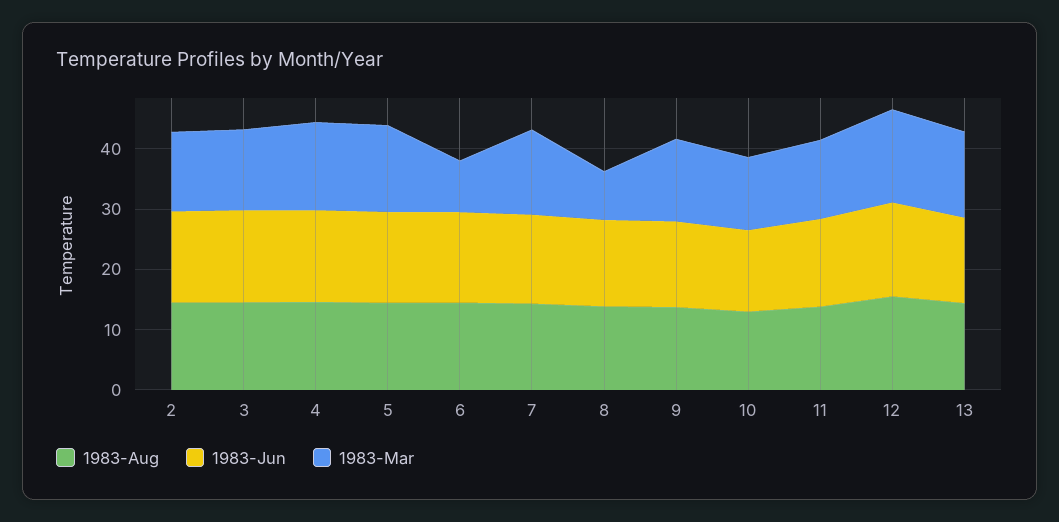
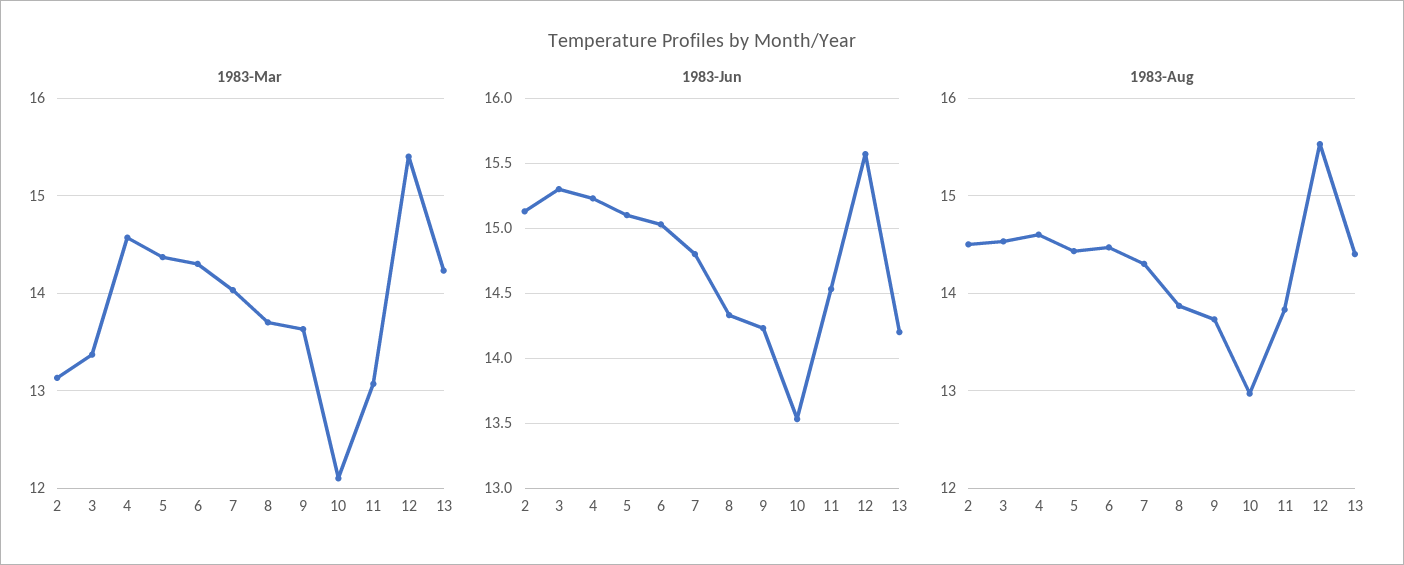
  {
    "1983-Aug": {
      "2": 14.5,
      "3": 14.5,
      "4": 14.6,
      "5": 14.4,
      "6": 14.5,
      "7": 14.3,
      "8": 13.9,
      "9": 13.7,
      "10": 13,
      "11": 13.8,
      "12": 15.5,
      "13": 14.4
    },
    "1983-Jun": {
      "2": 15.15,
      "3": 15.3,
      "4": 15.25,
      "5": 15.1,
      "6": 15.05,
      "7": 14.8,
      "8": 14.35,
      "9": 14.25,
      "10": 13.55,
      "11": 14.55,
      "12": 15.55,
      "13": 14.2
    },
    "1983-Mar": {
      "2": 13.1,
      "3": 13.4,
      "4": 14.6,
      "5": 14.4,
-     "6": 8,
+     "6": 14.3,
      "7": 14,
-     "8": 8,
+     "8": 13.7,
      "9": 13.6,
      "10": 12.1,
      "11": 13.1,
      "12": 15.4,
      "13": 14.2
    }
  }

